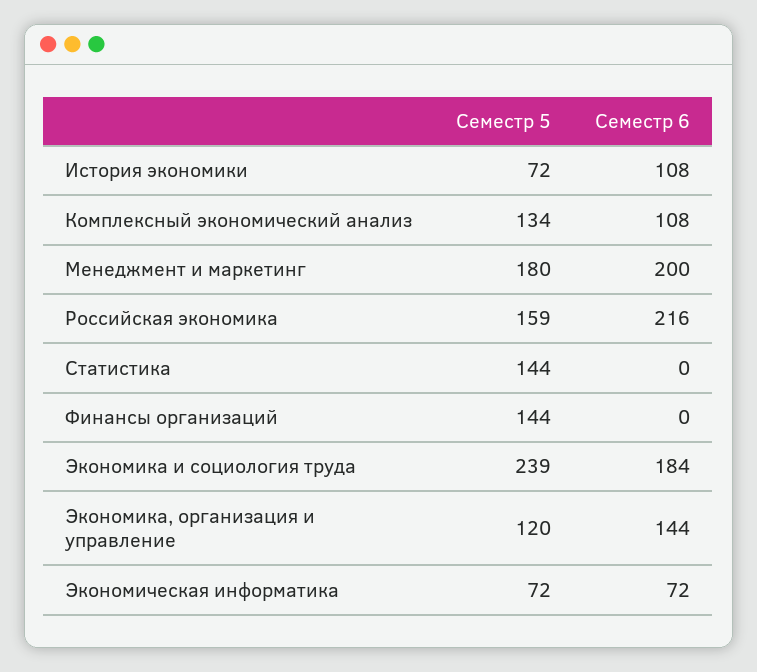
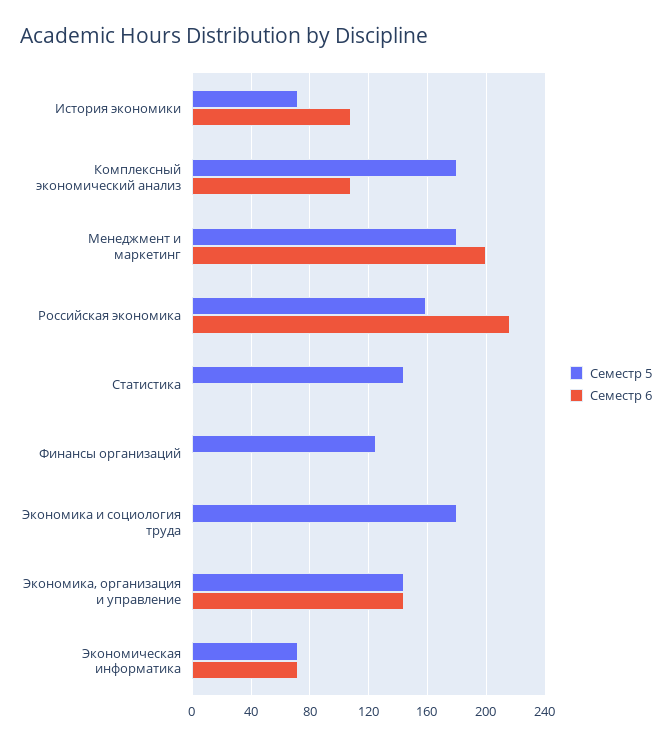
  {
    "Семестр 5": {
      "История экономики": 72,
-     "Комплексный экономический анализ": 134,
+     "Комплексный экономический анализ": 180,
      "Менеджмент и маркетинг": 180,
      "Российская экономика": 159,
      "Статистика": 144,
-     "Финансы организаций": 144,
+     "Финансы организаций": 125,
-     "Экономика и социология труда": 239,
+     "Экономика и социология труда": 180,
-     "Экономика, организация и управление": 120,
+     "Экономика, организация и управление": 145,
      "Экономическая информатика": 72
    },
    "Семестр 6": {
      "История экономики": 108,
      "Комплексный экономический анализ": 108,
      "Менеджмент и маркетинг": 200,
      "Российская экономика": 216,
      "Статистика": 0,
      "Финансы организаций": 0,
-     "Экономика и социология труда": 184,
+     "Экономика и социология труда": 0,
      "Экономика, организация и управление": 144,
      "Экономическая информатика": 72
    }
  }

